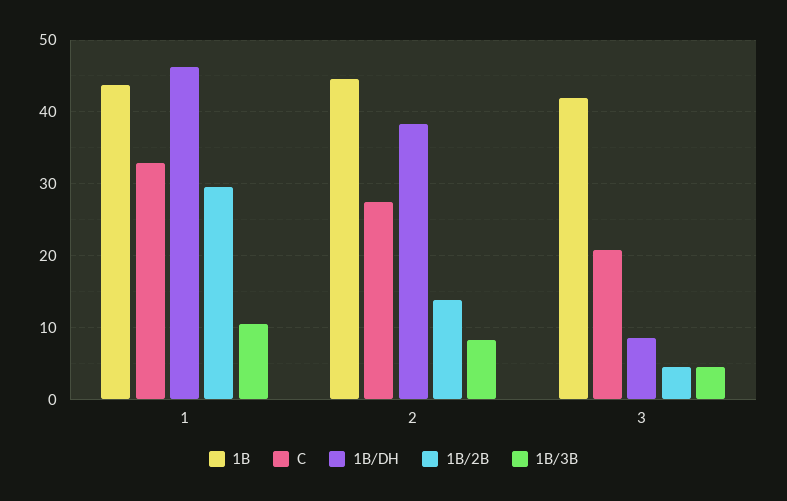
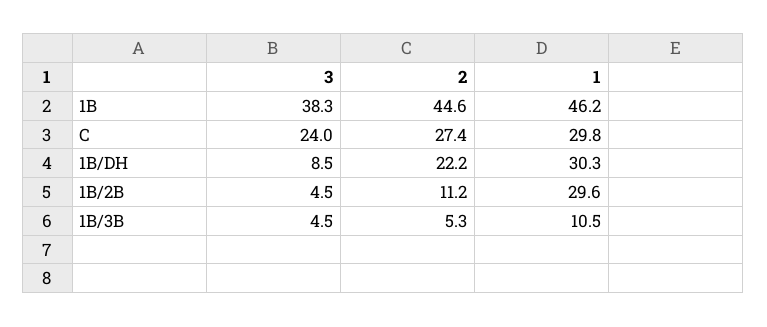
  {
    "1B": {
-     "1": 44,
+     "1": 46.2,
      "2": 44.6,
-     "3": 42
+     "3": 38.3
    },
    "C": {
-     "1": 33,
+     "1": 29.8,
      "2": 27.4,
-     "3": 21
+     "3": 24
    },
    "1B/DH": {
-     "1": 46,
+     "1": 30.3,
-     "2": 38,
+     "2": 22.2,
      "3": 8.5
    },
    "1B/2B": {
      "1": 29.6,
-     "2": 14,
+     "2": 11.2,
      "3": 4.5
    },
    "1B/3B": {
      "1": 10.5,
-     "2": 8,
+     "2": 5.3,
      "3": 4.5
    }
  }

